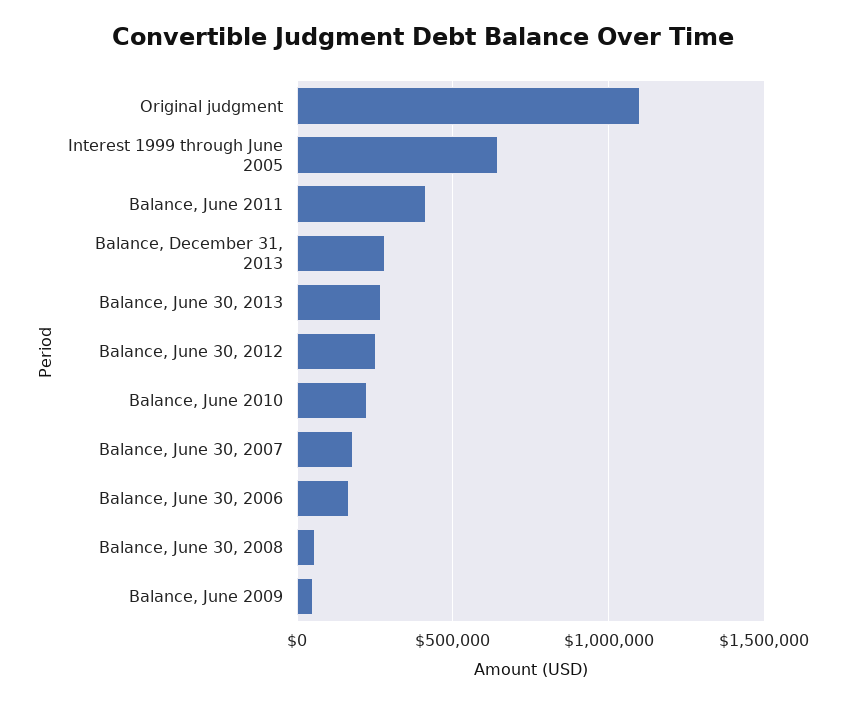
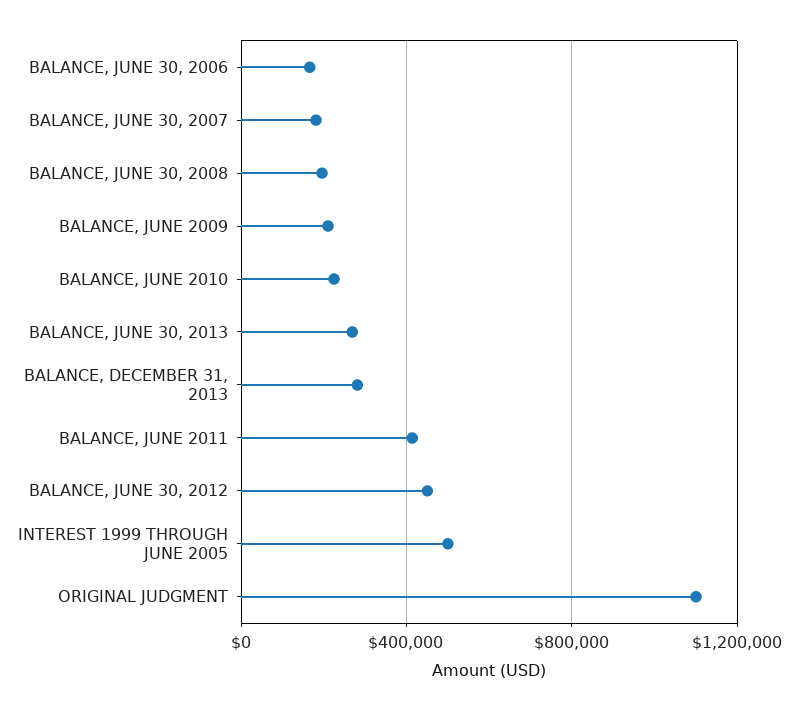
  {
    "Original judgment": 1100000,
-   "Interest 1999 through June 2005": 650000,
+   "Interest 1999 through June 2005": 500000,
    "Balance, June 2011": 400000,
    "Balance, December 31, 2013": 300000,
    "Balance, June 30, 2013": 250000,
-   "Balance, June 30, 2012": 250000,
+   "Balance, June 30, 2012": 450000,
    "Balance, June 2010": 250000,
    "Balance, June 30, 2007": 200000,
    "Balance, June 30, 2006": 150000,
-   "Balance, June 30, 2008": 50000,
+   "Balance, June 30, 2008": 200000,
-   "Balance, June 2009": 50000
+   "Balance, June 2009": 200000
  }

